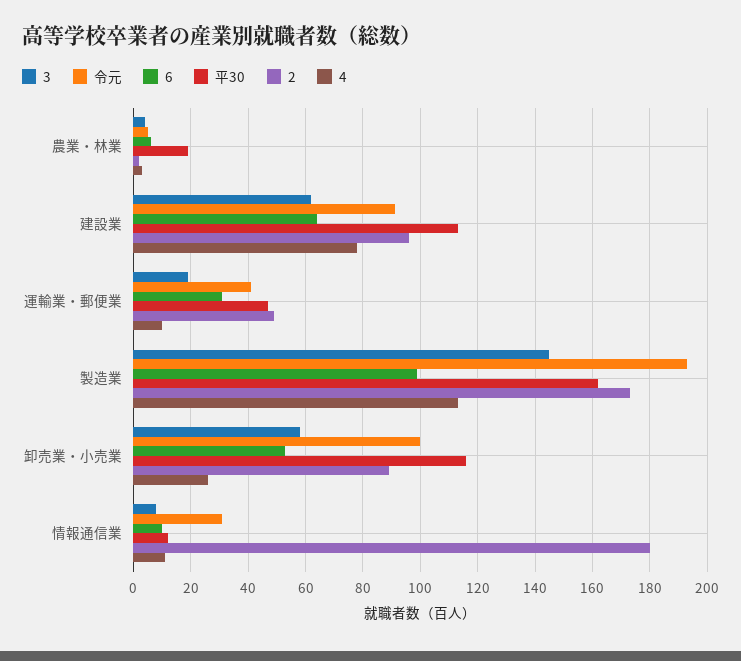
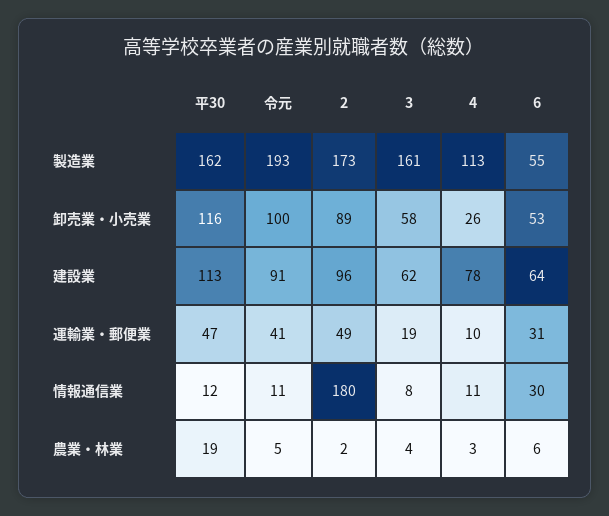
  {
    "3": {
      "農業・林業": 4,
      "建設業": 62,
      "運輸業・郵便業": 19,
-     "製造業": 145,
+     "製造業": 161,
      "卸売業・小売業": 58,
      "情報通信業": 8
    },
    "令元": {
      "農業・林業": 5,
      "建設業": 91,
      "運輸業・郵便業": 41,
      "製造業": 193,
      "卸売業・小売業": 100,
-     "情報通信業": 30
+     "情報通信業": 11
    },
    "6": {
      "農業・林業": 6,
      "建設業": 64,
      "運輸業・郵便業": 31,
-     "製造業": 100,
+     "製造業": 55,
      "卸売業・小売業": 53,
-     "情報通信業": 10
+     "情報通信業": 30
    },
    "平30": {
      "農業・林業": 19,
      "建設業": 113,
      "運輸業・郵便業": 47,
      "製造業": 162,
      "卸売業・小売業": 116,
      "情報通信業": 12
    },
    "2": {
      "農業・林業": 2,
      "建設業": 96,
      "運輸業・郵便業": 49,
      "製造業": 173,
      "卸売業・小売業": 89,
      "情報通信業": 180
    },
    "4": {
      "農業・林業": 3,
      "建設業": 78,
      "運輸業・郵便業": 10,
      "製造業": 113,
      "卸売業・小売業": 26,
      "情報通信業": 11
    }
  }

